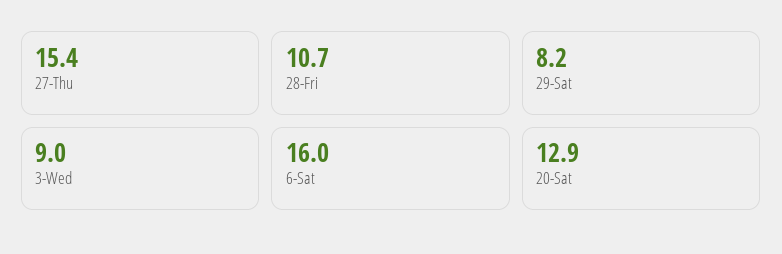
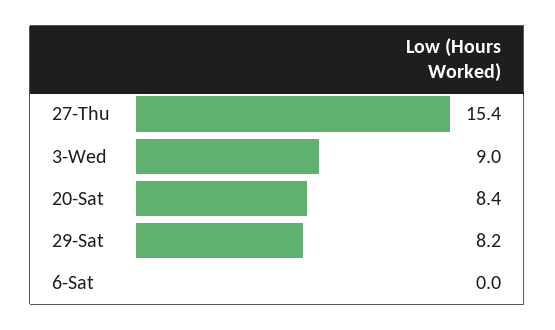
  {
    "27-Thu": 15.4,
-   "28-Fri": 10.7,
    "29-Sat": 8.2,
    "3-Wed": 9,
-   "6-Sat": 16,
+   "6-Sat": 0,
-   "20-Sat": 12.9
+   "20-Sat": 8.4
  }

